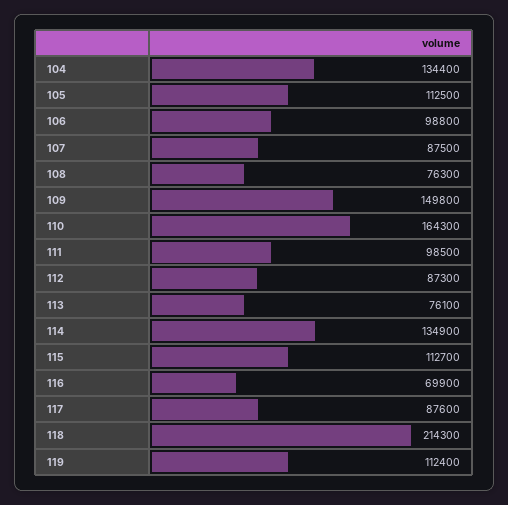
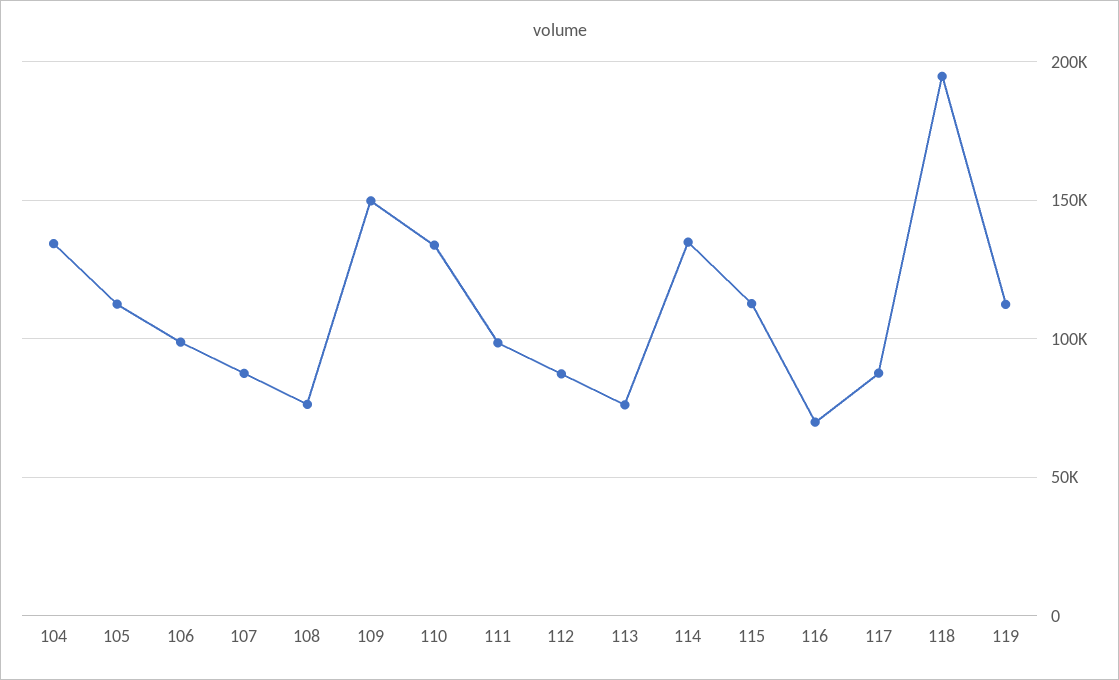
  {
    "104": 134400,
    "105": 112500,
    "106": 98800,
    "107": 87500,
    "108": 76300,
    "109": 149800,
-   "110": 164300,
+   "110": 135000,
    "111": 98500,
    "112": 87300,
    "113": 76100,
    "114": 134900,
    "115": 112700,
    "116": 69900,
    "117": 87600,
-   "118": 214300,
+   "118": 195000,
    "119": 112400
  }

